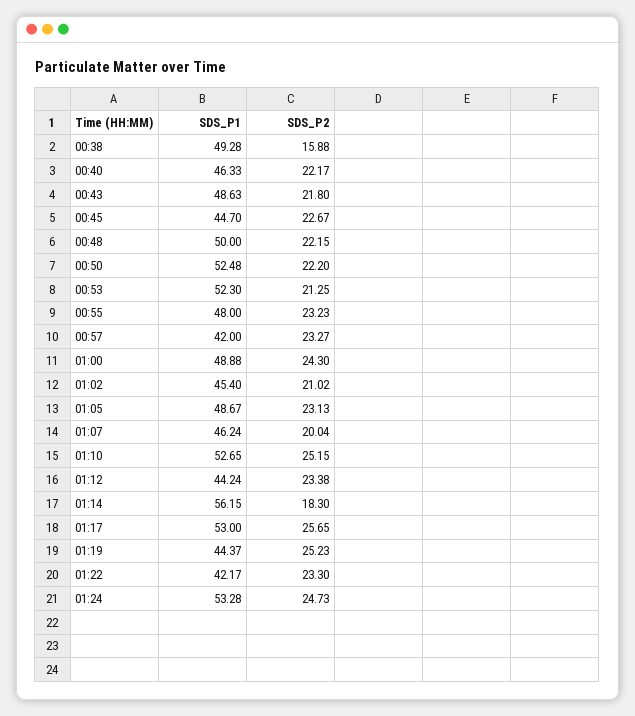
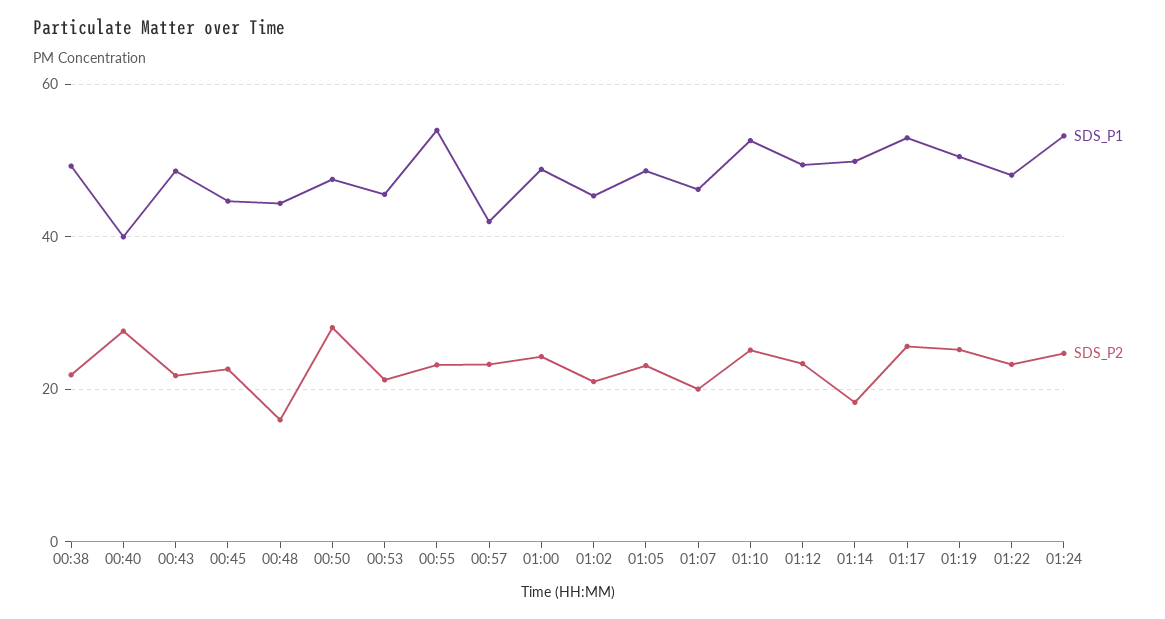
  {
    "SDS_P1": {
      "00:38": 49.28,
-     "00:40": 46.33,
+     "00:40": 40,
      "00:43": 48.63,
      "00:45": 44.7,
-     "00:48": 50,
+     "00:48": 44,
-     "00:50": 52.48,
+     "00:50": 48,
-     "00:53": 52.3,
+     "00:53": 46,
-     "00:55": 48,
+     "00:55": 54,
      "00:57": 42,
      "01:00": 48.88,
      "01:02": 45.4,
      "01:05": 48.67,
      "01:07": 46.24,
      "01:10": 52.65,
-     "01:12": 44.24,
+     "01:12": 50,
-     "01:14": 56.15,
+     "01:14": 50,
      "01:17": 53,
-     "01:19": 44.37,
+     "01:19": 50,
-     "01:22": 42.17,
+     "01:22": 48,
      "01:24": 53.28
    },
    "SDS_P2": {
-     "00:38": 15.88,
+     "00:38": 22,
-     "00:40": 22.17,
+     "00:40": 28,
      "00:43": 21.8,
      "00:45": 22.67,
-     "00:48": 22.15,
+     "00:48": 16,
-     "00:50": 22.2,
+     "00:50": 28,
      "00:53": 21.25,
      "00:55": 23.23,
      "00:57": 23.27,
      "01:00": 24.3,
      "01:02": 21.02,
      "01:05": 23.13,
      "01:07": 20.04,
      "01:10": 25.15,
      "01:12": 23.38,
      "01:14": 18.3,
      "01:17": 25.65,
      "01:19": 25.23,
      "01:22": 23.3,
      "01:24": 24.73
    }
  }

